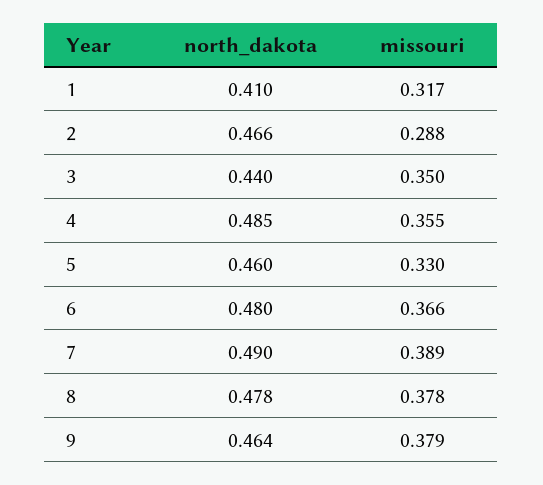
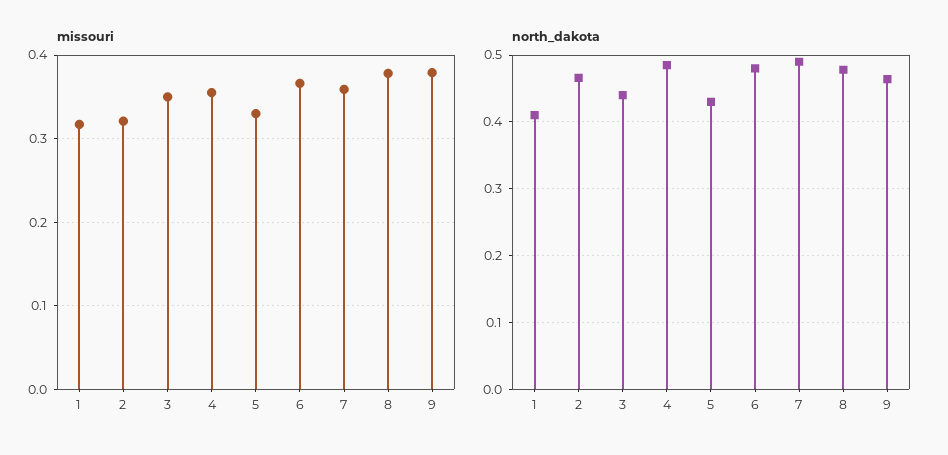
  {
    "north_dakota": {
      "1": 0.41,
      "2": 0.466,
      "3": 0.44,
      "4": 0.485,
-     "5": 0.46,
+     "5": 0.43,
      "6": 0.48,
      "7": 0.49,
      "8": 0.478,
      "9": 0.464
    },
    "missouri": {
      "1": 0.317,
-     "2": 0.288,
+     "2": 0.32,
      "3": 0.35,
      "4": 0.355,
      "5": 0.33,
      "6": 0.366,
-     "7": 0.389,
+     "7": 0.36,
      "8": 0.378,
      "9": 0.379
    }
  }

